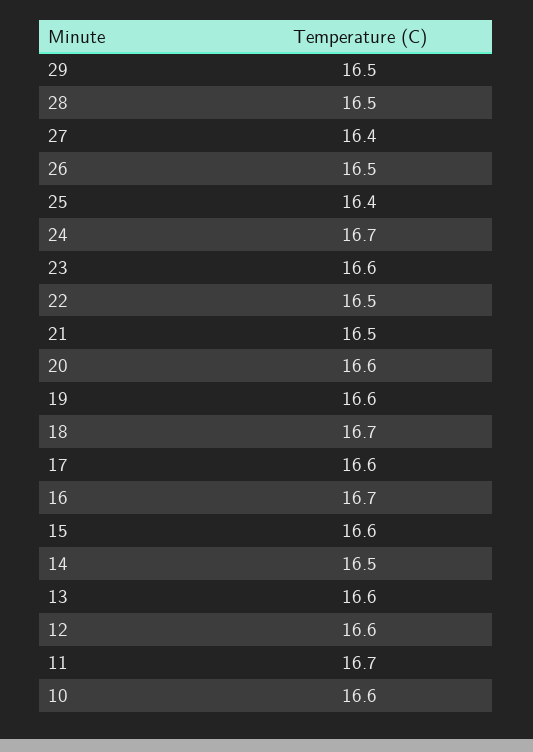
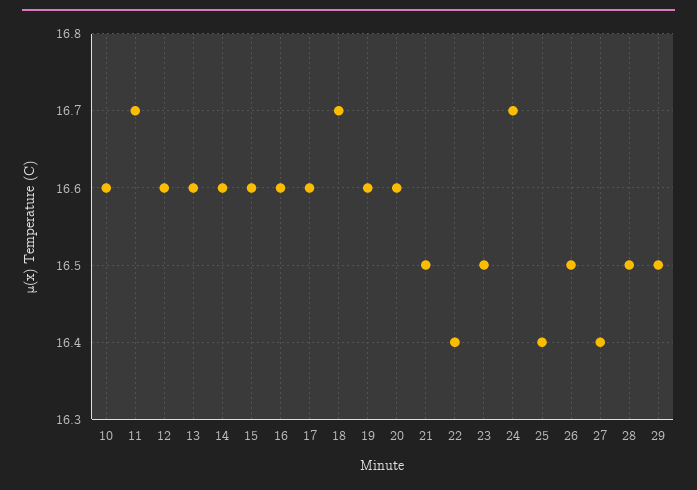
  {
    "29": 16.5,
    "28": 16.5,
    "27": 16.4,
    "26": 16.5,
    "25": 16.4,
    "24": 16.7,
-   "23": 16.6,
+   "23": 16.5,
-   "22": 16.5,
+   "22": 16.4,
    "21": 16.5,
    "20": 16.6,
    "19": 16.6,
    "18": 16.7,
    "17": 16.6,
-   "16": 16.7,
+   "16": 16.6,
    "15": 16.6,
-   "14": 16.5,
+   "14": 16.6,
    "13": 16.6,
    "12": 16.6,
    "11": 16.7,
    "10": 16.6
  }

